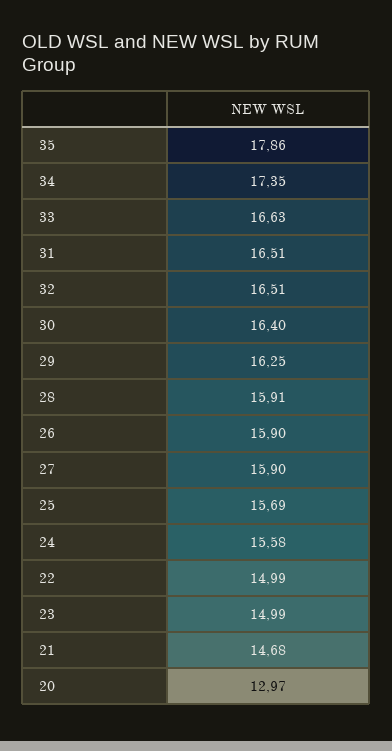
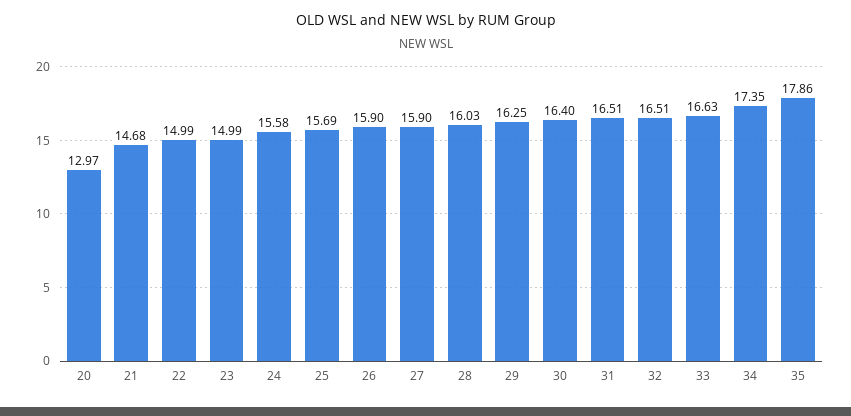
  {
    "35": 17.86,
    "34": 17.35,
    "33": 16.63,
    "31": 16.51,
    "32": 16.51,
    "30": 16.4,
    "29": 16.25,
-   "28": 15.91,
+   "28": 16.03,
    "26": 15.9,
    "27": 15.9,
    "25": 15.69,
    "24": 15.58,
    "22": 14.99,
    "23": 14.99,
    "21": 14.68,
    "20": 12.97
  }

